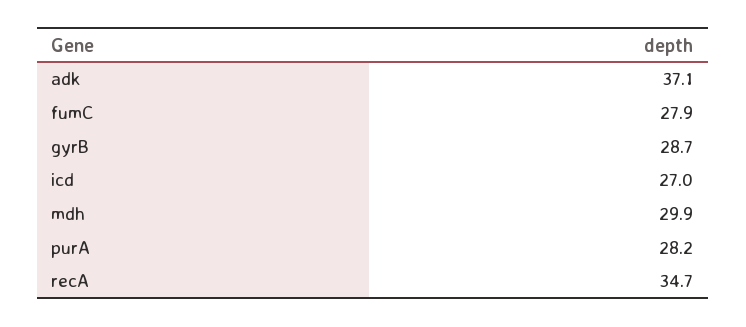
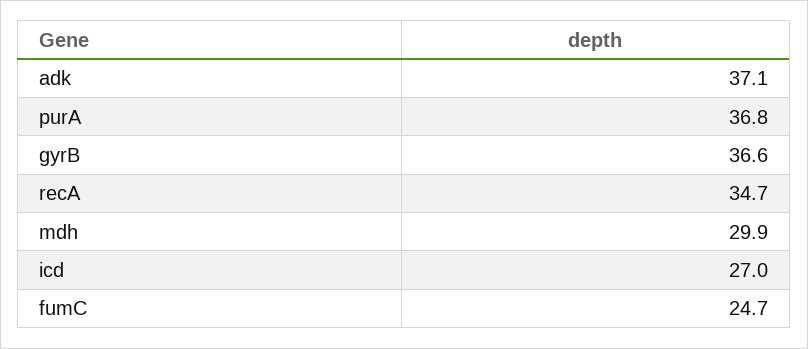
  {
    "adk": 37.1,
-   "fumC": 27.9,
+   "fumC": 24.7,
-   "gyrB": 28.7,
+   "gyrB": 36.6,
    "icd": 27,
    "mdh": 29.9,
-   "purA": 28.2,
+   "purA": 36.8,
    "recA": 34.7
  }

